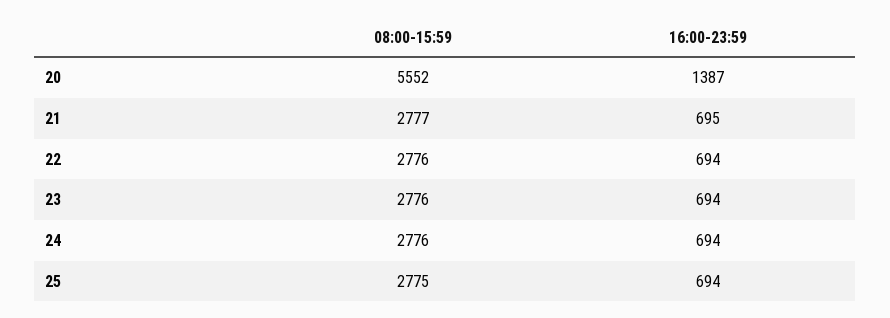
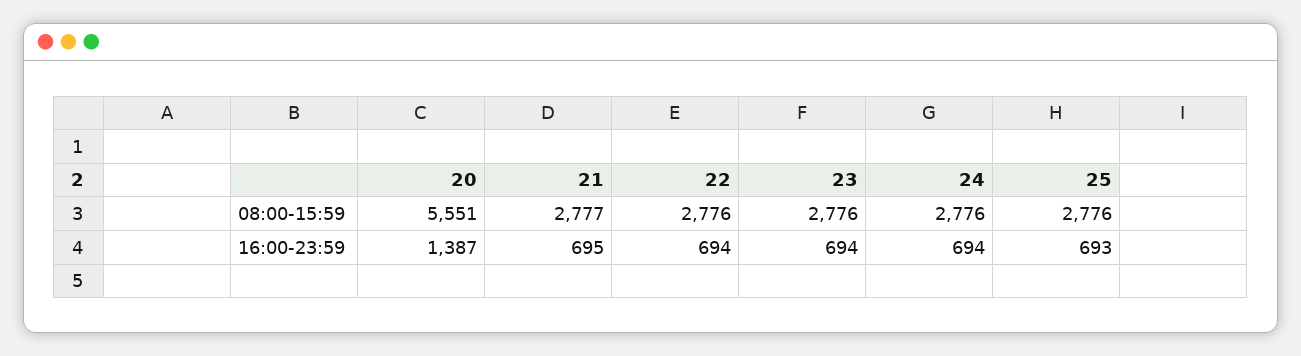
  {
    "08:00-15:59": {
-     "20": 5552,
+     "20": 5551,
      "21": 2777,
      "22": 2776,
      "23": 2776,
      "24": 2776,
-     "25": 2775
+     "25": 2776
    },
    "16:00-23:59": {
      "20": 1387,
      "21": 695,
      "22": 694,
      "23": 694,
      "24": 694,
-     "25": 694
+     "25": 693
    }
  }

